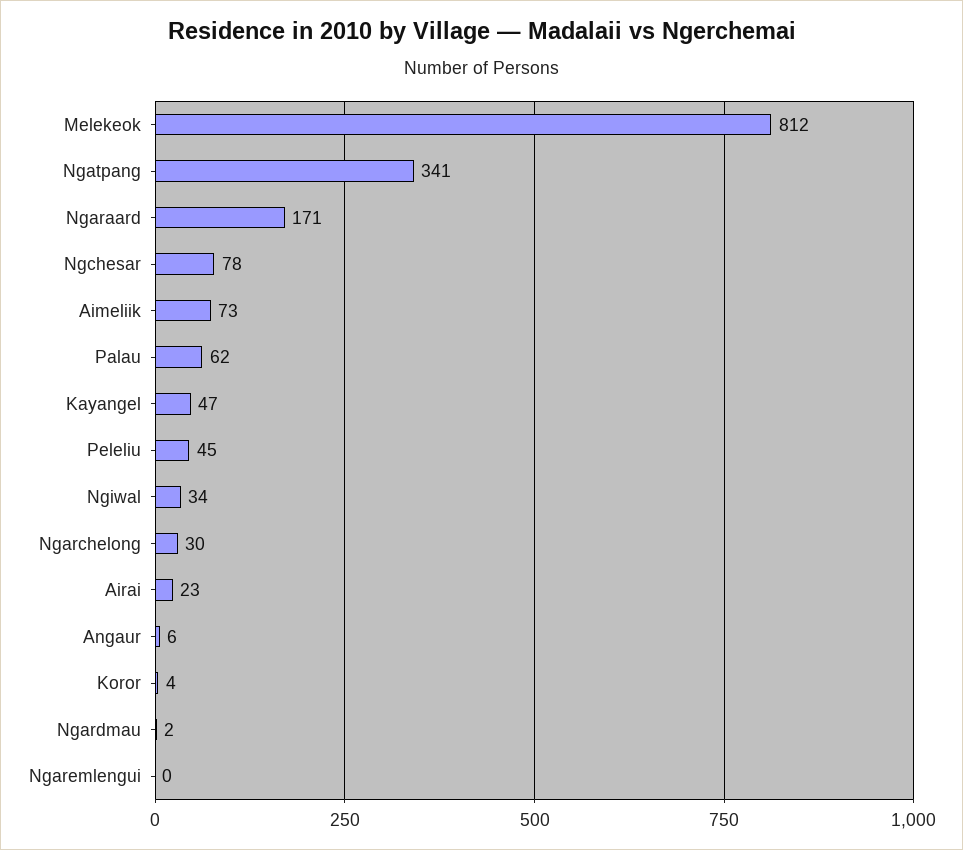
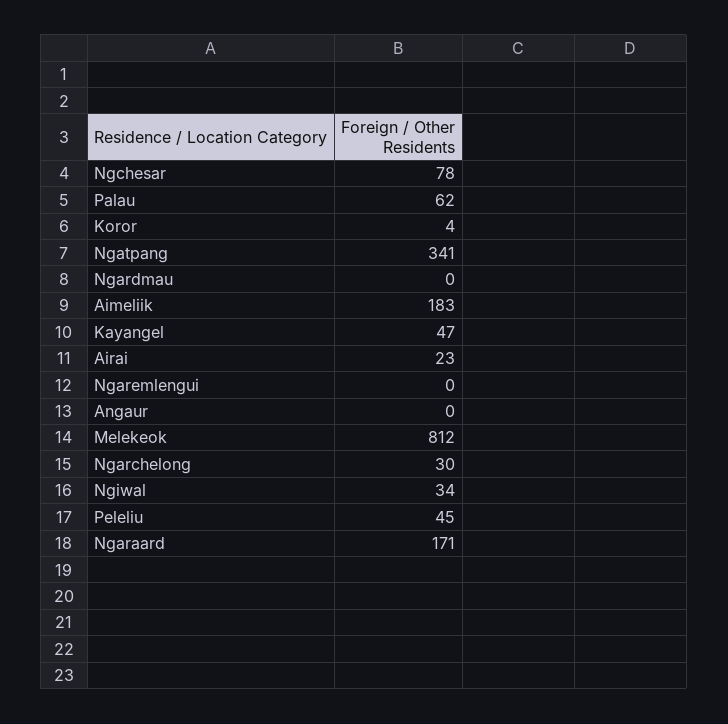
  {
    "Melekeok": 812,
    "Ngatpang": 341,
    "Ngaraard": 171,
    "Ngchesar": 78,
-   "Aimeliik": 73,
+   "Aimeliik": 183,
    "Palau": 62,
    "Kayangel": 47,
    "Peleliu": 45,
    "Ngiwal": 34,
    "Ngarchelong": 30,
    "Airai": 23,
-   "Angaur": 6,
+   "Angaur": 0,
    "Koror": 4,
-   "Ngardmau": 2,
+   "Ngardmau": 0,
    "Ngaremlengui": 0
  }

